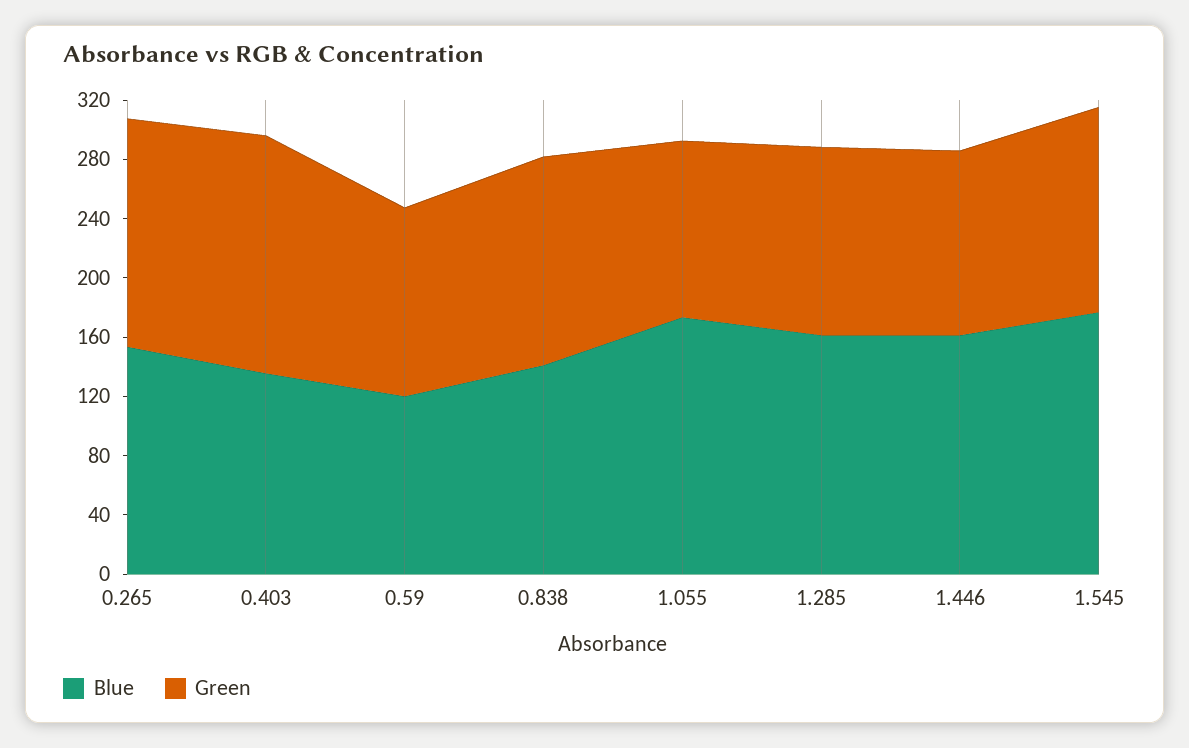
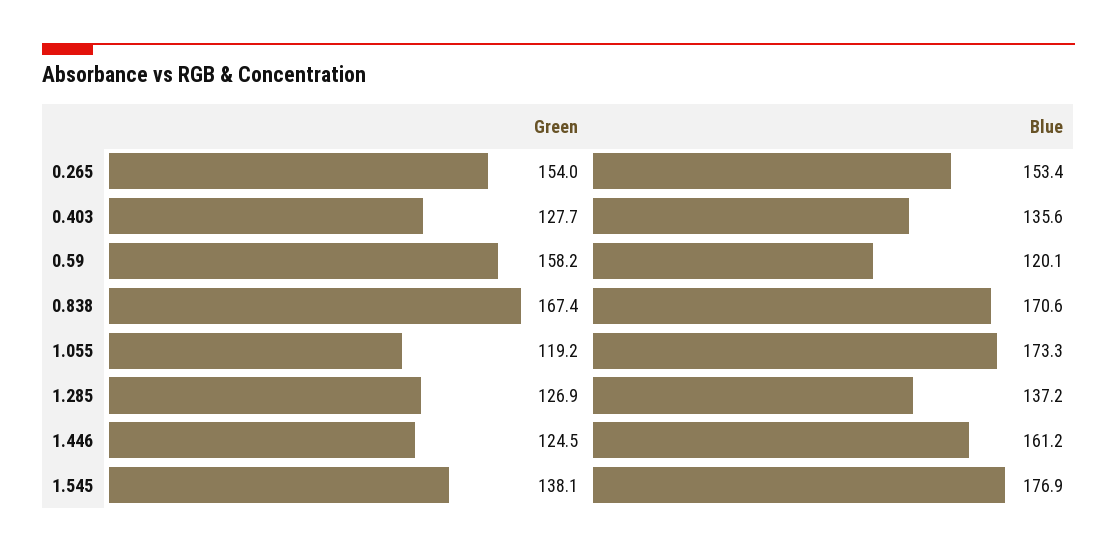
  {
    "Blue": {
      "0.265": 153.4,
      "0.403": 135.6,
      "0.59": 120.1,
-     "0.838": 140,
+     "0.838": 170.6,
      "1.055": 173.3,
-     "1.285": 160,
+     "1.285": 137.2,
      "1.446": 161.2,
      "1.545": 176.9
    },
    "Green": {
      "0.265": 154,
-     "0.403": 160,
+     "0.403": 127.7,
-     "0.59": 130,
+     "0.59": 158.2,
-     "0.838": 140,
+     "0.838": 167.4,
      "1.055": 119.2,
      "1.285": 126.9,
      "1.446": 124.5,
      "1.545": 138.1
    }
  }

